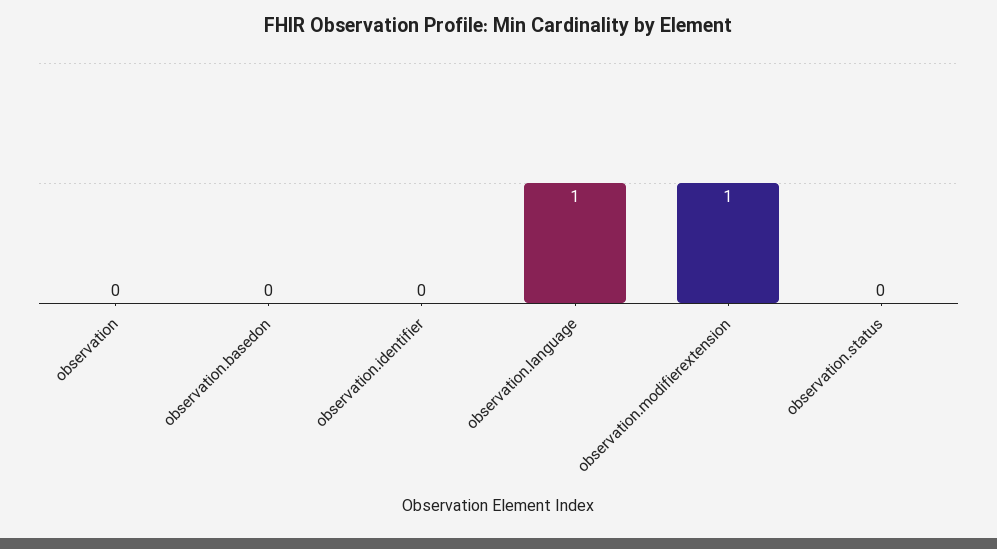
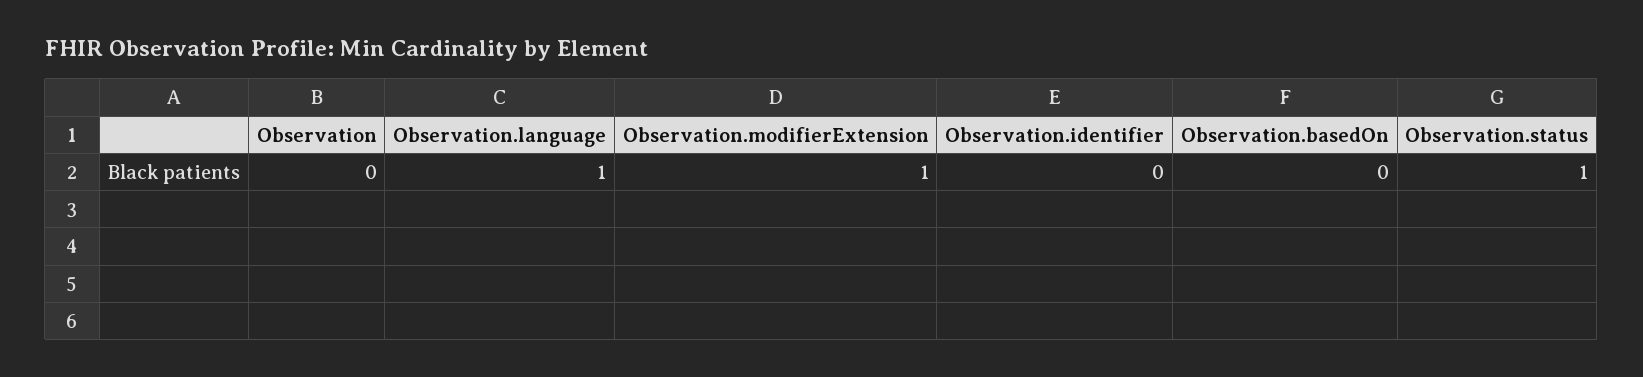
  {
    "observation": 0,
    "observation.basedon": 0,
    "observation.identifier": 0,
    "observation.language": 1,
    "observation.modifierextension": 1,
-   "observation.status": 0
+   "observation.status": 1
  }

